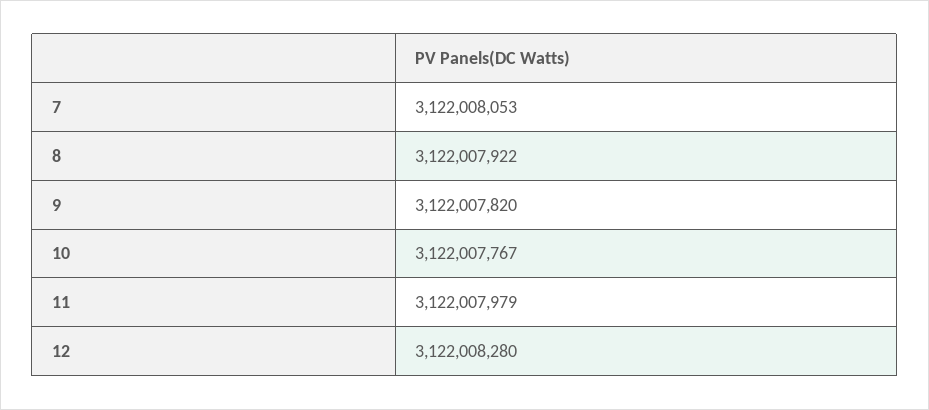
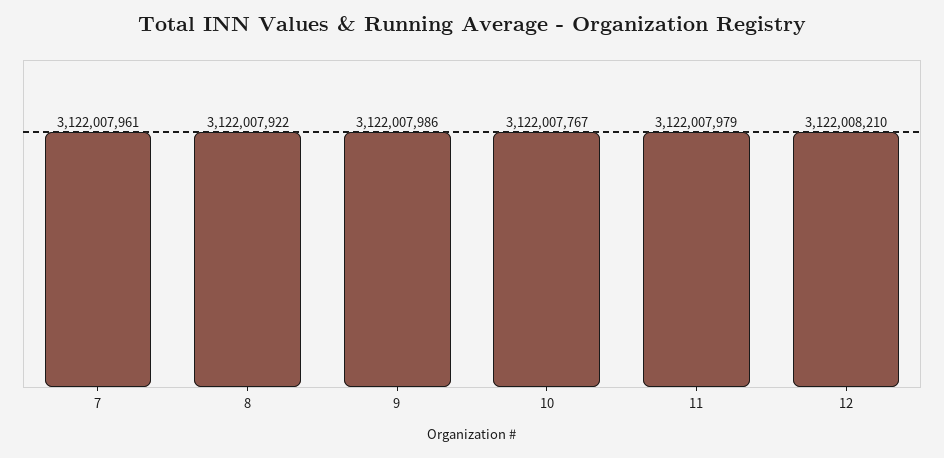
  {
-   "7": 3122008053,
+   "7": 3122007961,
    "8": 3122007922,
-   "9": 3122007820,
+   "9": 3122007986,
    "10": 3122007767,
    "11": 3122007979,
-   "12": 3122008280
+   "12": 3122008210
  }

